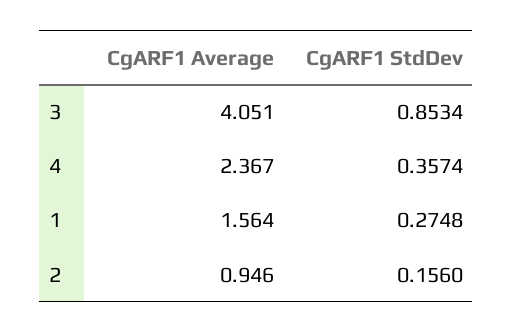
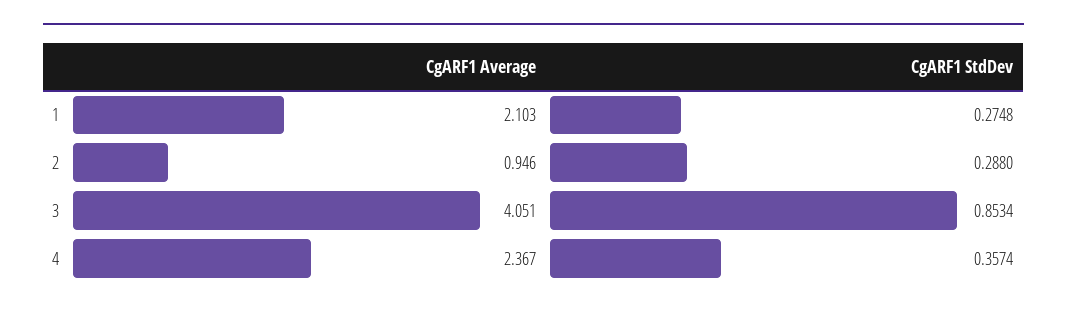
  {
    "CgARF1 Average": {
      "3": 4.051,
      "4": 2.367,
-     "1": 1.564,
+     "1": 2.103,
      "2": 0.946
    },
    "CgARF1 StdDev": {
      "3": 0.8534,
      "4": 0.3574,
      "1": 0.2748,
-     "2": 0.156
+     "2": 0.288
    }
  }

